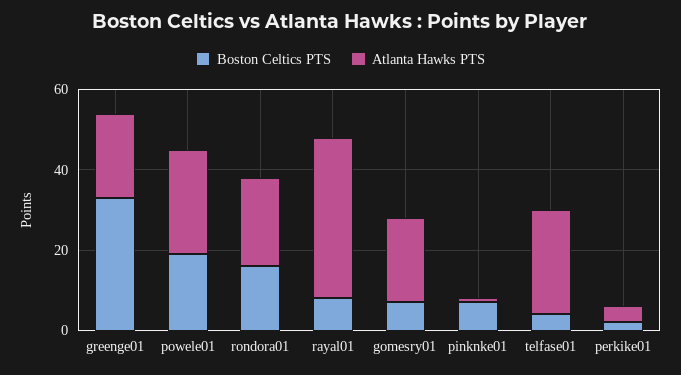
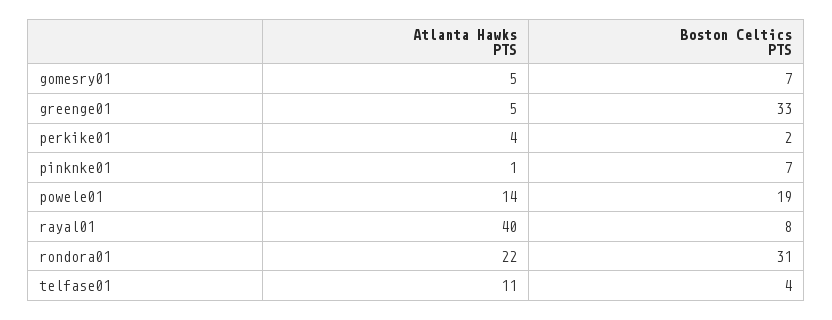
  {
    "Boston Celtics PTS": {
      "greenge01": 33,
      "powele01": 19,
-     "rondora01": 15,
+     "rondora01": 31,
      "rayal01": 8,
      "gomesry01": 7,
      "pinknke01": 7,
      "telfase01": 4,
      "perkike01": 2
    },
    "Atlanta Hawks PTS": {
-     "greenge01": 20,
+     "greenge01": 5,
-     "powele01": 25,
+     "powele01": 14,
      "rondora01": 22,
      "rayal01": 40,
-     "gomesry01": 20,
+     "gomesry01": 5,
      "pinknke01": 1,
-     "telfase01": 25,
+     "telfase01": 11,
      "perkike01": 4
    }
  }

